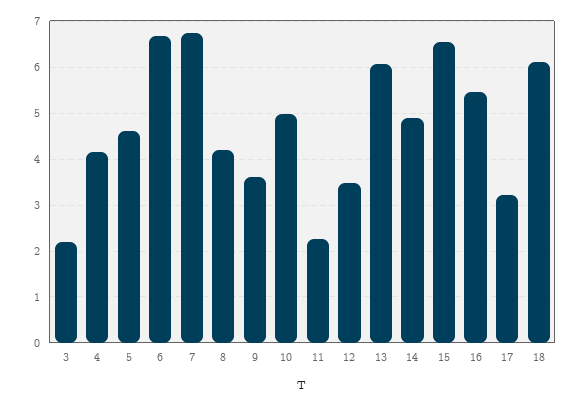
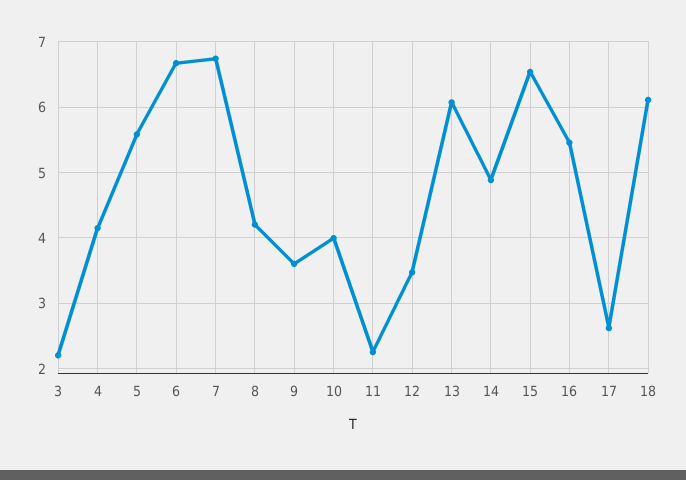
  {
    "3": 2.2,
    "4": 4.1,
-   "5": 4.6,
+   "5": 5.6,
    "6": 6.7,
    "7": 6.7,
    "8": 4.2,
    "9": 3.6,
-   "10": 5,
+   "10": 4,
    "11": 2.3,
    "12": 3.5,
    "13": 6.1,
    "14": 4.9,
    "15": 6.5,
    "16": 5.5,
-   "17": 3.2,
+   "17": 2.6,
    "18": 6.1
  }

